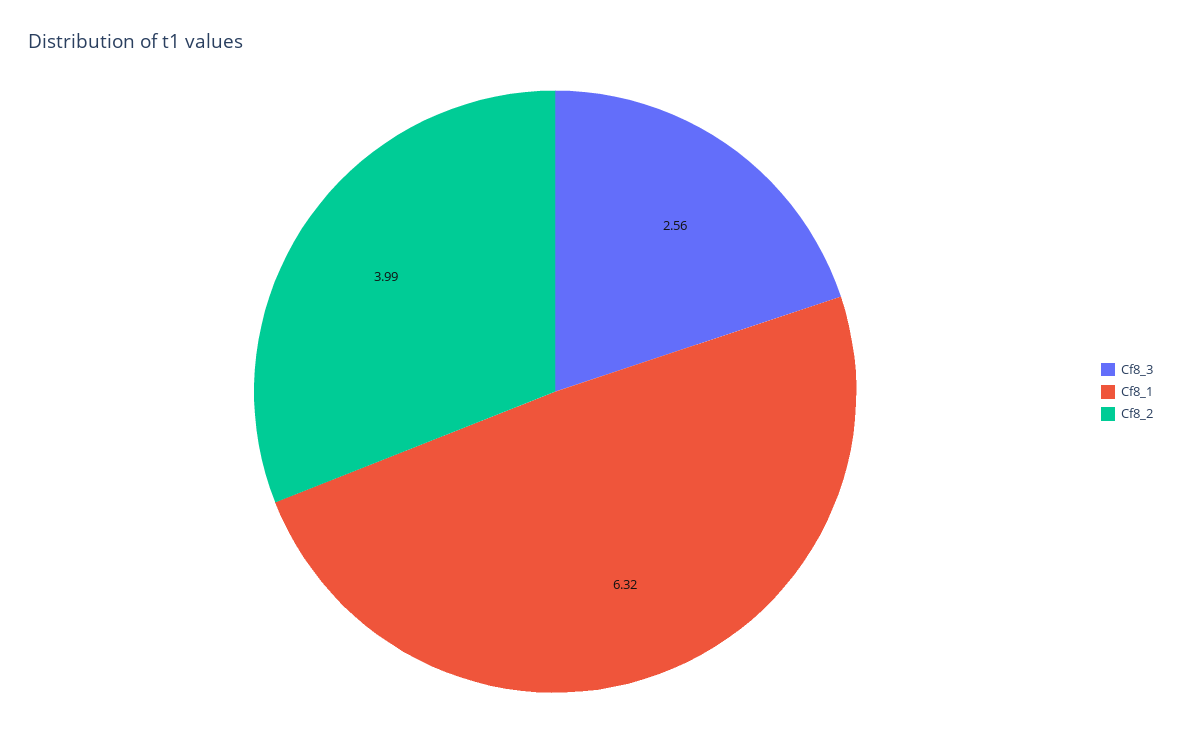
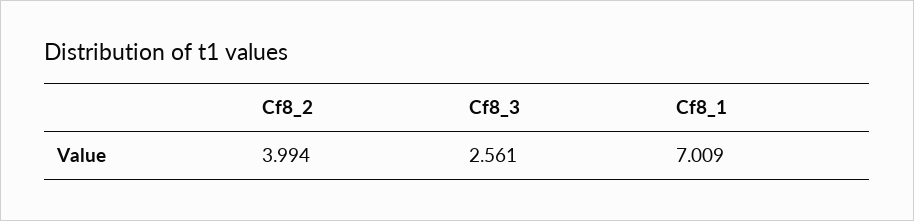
  {
    "Cf8_3": 2.561,
-   "Cf8_1": 6.32,
+   "Cf8_1": 7.009,
    "Cf8_2": 3.994
  }

